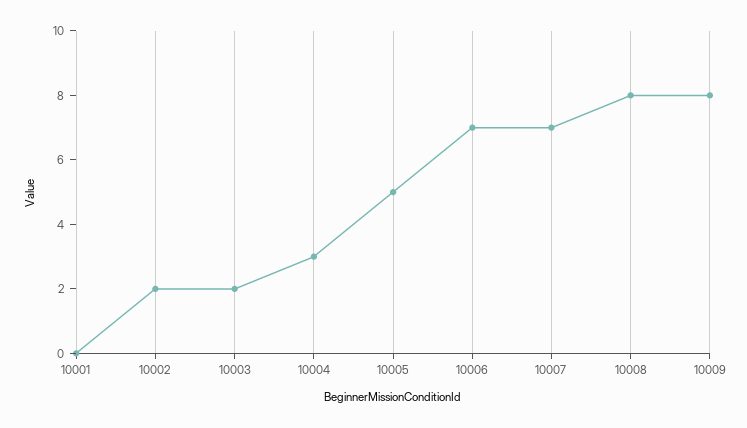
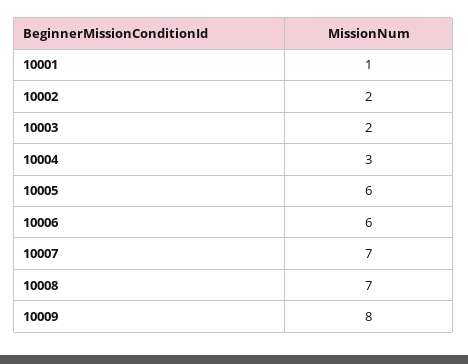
  {
-   "10001": 0,
+   "10001": 1,
    "10002": 2,
    "10003": 2,
    "10004": 3,
-   "10005": 5,
+   "10005": 6,
-   "10006": 7,
+   "10006": 6,
    "10007": 7,
-   "10008": 8,
+   "10008": 7,
    "10009": 8
  }

